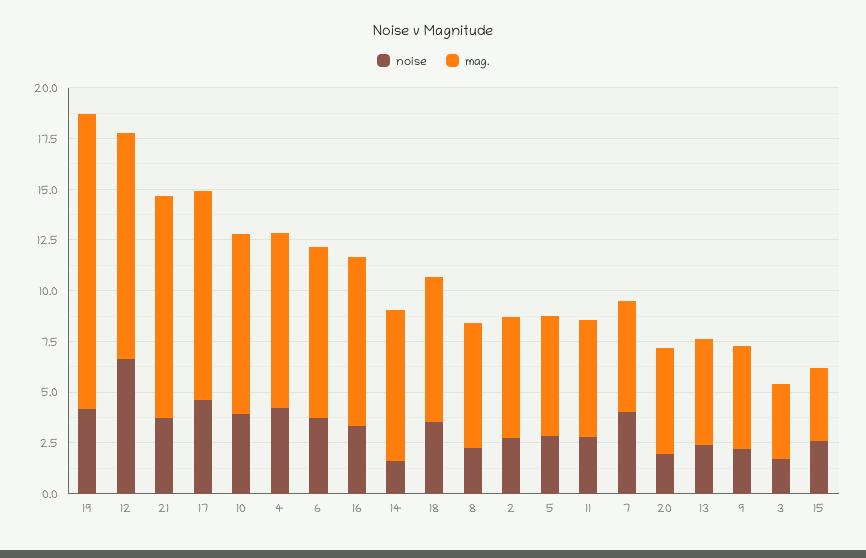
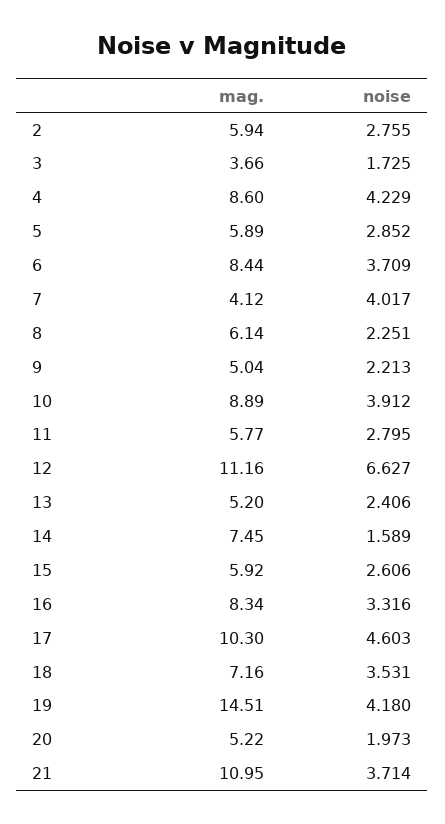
  {
    "noise": {
      "19": 4.18,
      "12": 6.627,
      "21": 3.714,
      "17": 4.603,
      "10": 3.912,
      "4": 4.229,
      "6": 3.709,
      "16": 3.316,
      "14": 1.589,
      "18": 3.531,
      "8": 2.251,
      "2": 2.755,
      "5": 2.852,
      "11": 2.795,
      "7": 4.017,
      "20": 1.973,
      "13": 2.406,
      "9": 2.213,
      "3": 1.725,
      "15": 2.606
    },
    "mag.": {
      "19": 14.51,
      "12": 11.16,
      "21": 10.95,
      "17": 10.3,
      "10": 8.89,
      "4": 8.6,
      "6": 8.44,
      "16": 8.34,
      "14": 7.45,
      "18": 7.16,
      "8": 6.14,
      "2": 5.94,
      "5": 5.89,
      "11": 5.77,
-     "7": 5.5,
+     "7": 4.12,
      "20": 5.22,
      "13": 5.2,
      "9": 5.04,
      "3": 3.66,
-     "15": 3.5
+     "15": 5.92
    }
  }

